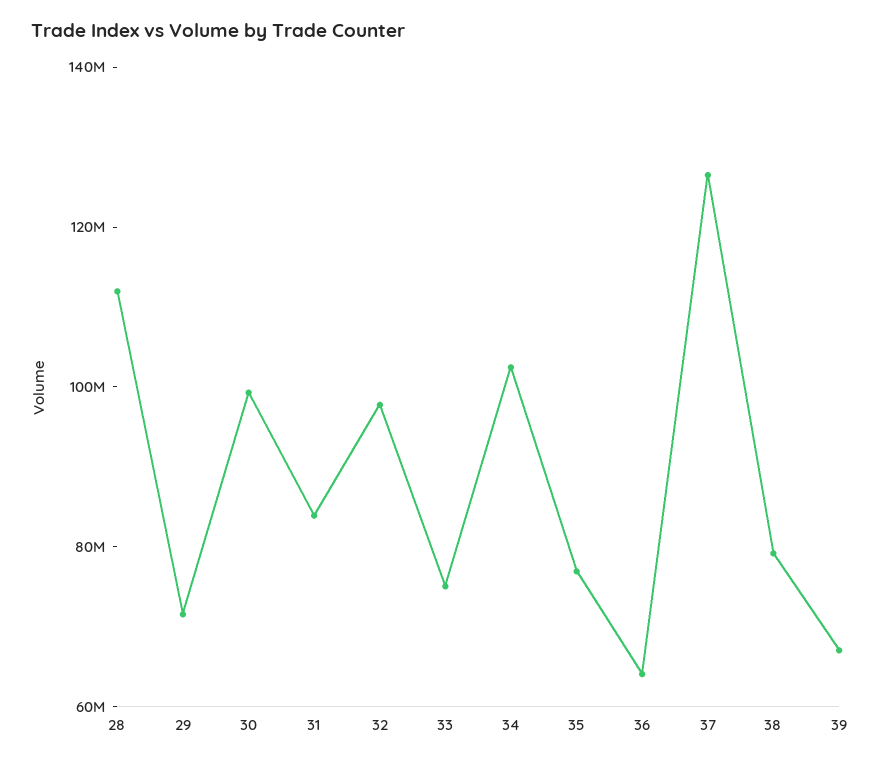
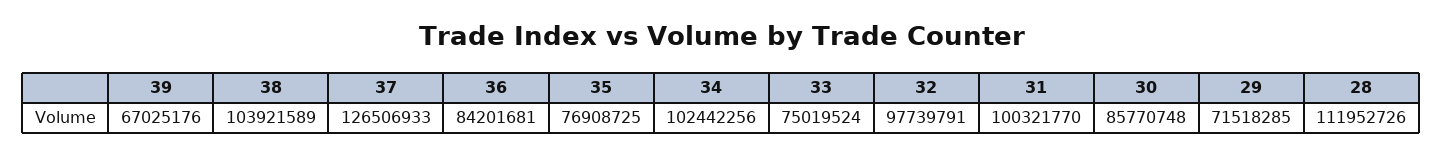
  {
    "28": 111952726,
    "29": 71518285,
-   "30": 100000000,
+   "30": 85770748,
-   "31": 85000000,
+   "31": 100321770,
    "32": 97739791,
    "33": 75019524,
    "34": 102442256,
    "35": 76908725,
-   "36": 65000000,
+   "36": 84201681,
    "37": 126506933,
-   "38": 80000000,
+   "38": 103921589,
    "39": 67025176
  }

